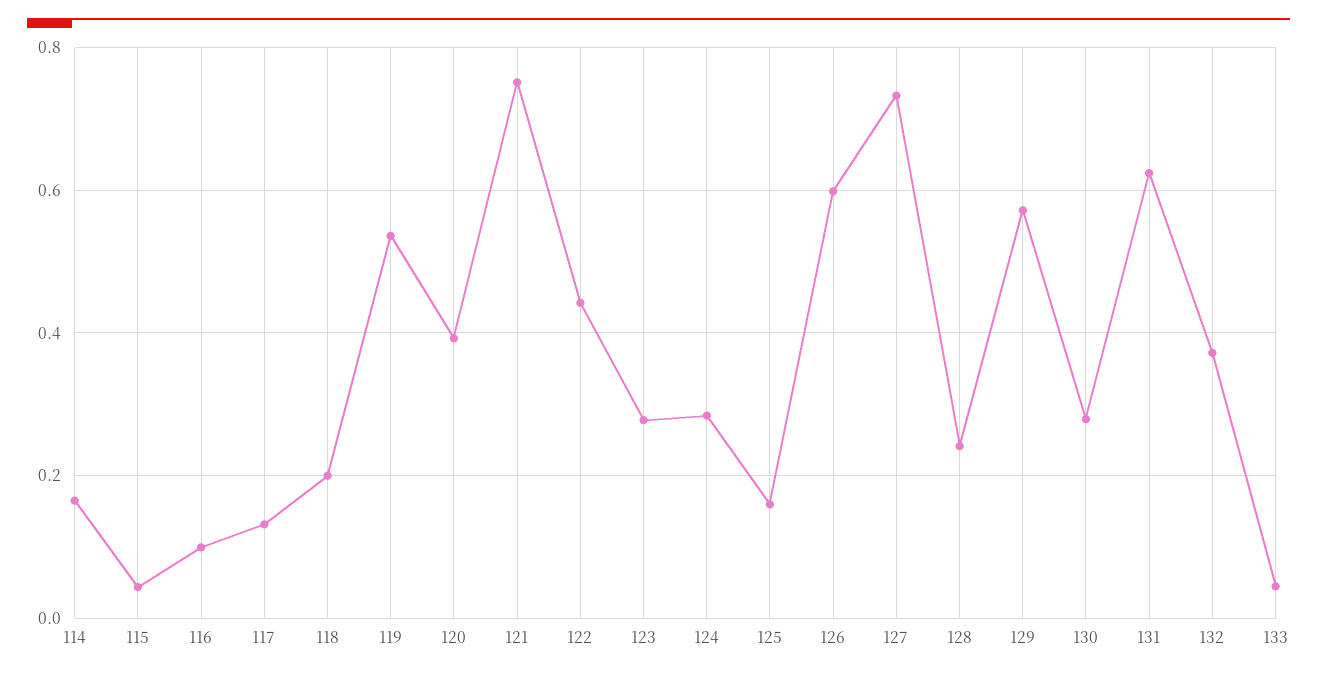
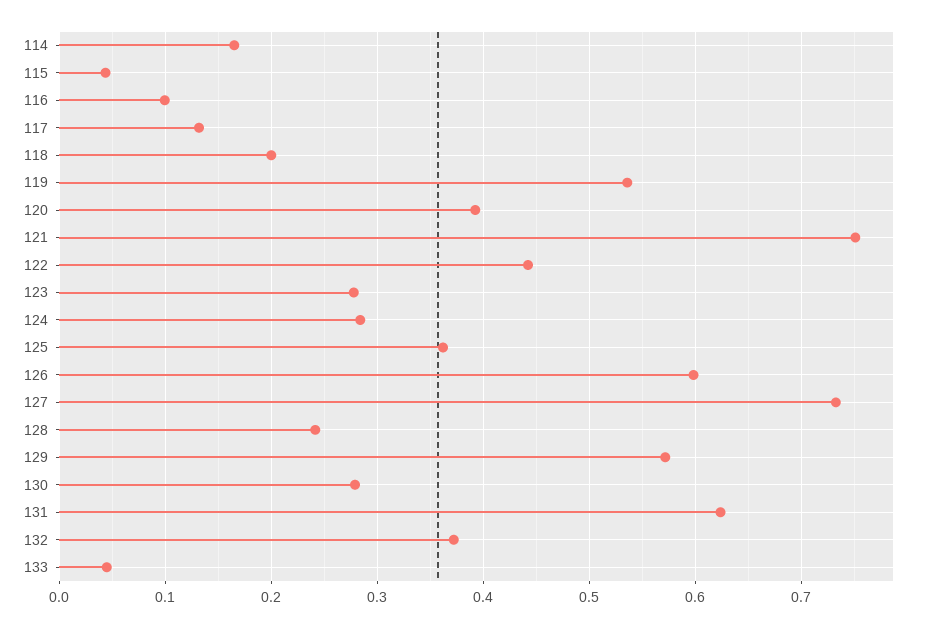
  {
    "114": 0.17,
    "115": 0.04,
    "116": 0.1,
    "117": 0.13,
    "118": 0.2,
    "119": 0.54,
    "120": 0.39,
    "121": 0.75,
    "122": 0.44,
    "123": 0.28,
    "124": 0.28,
-   "125": 0.16,
+   "125": 0.36,
    "126": 0.6,
    "127": 0.73,
    "128": 0.24,
    "129": 0.57,
    "130": 0.28,
    "131": 0.62,
    "132": 0.37,
    "133": 0.04
  }

